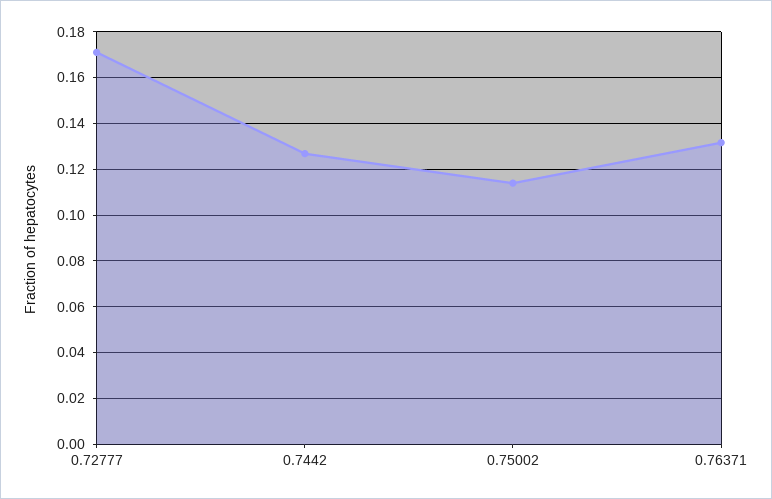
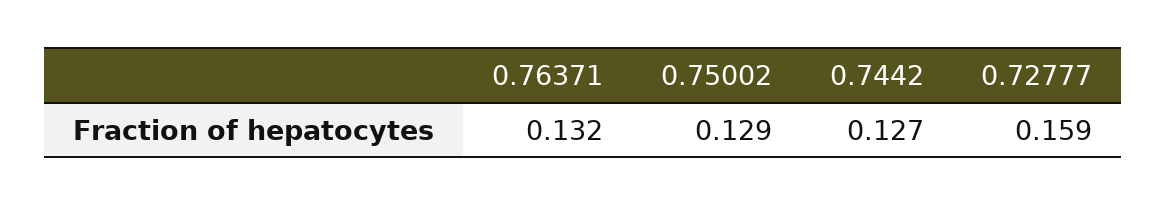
  {
-   "0.72777": 0.17,
+   "0.72777": 0.159,
    "0.7442": 0.127,
-   "0.75002": 0.115,
+   "0.75002": 0.129,
    "0.76371": 0.132
  }

